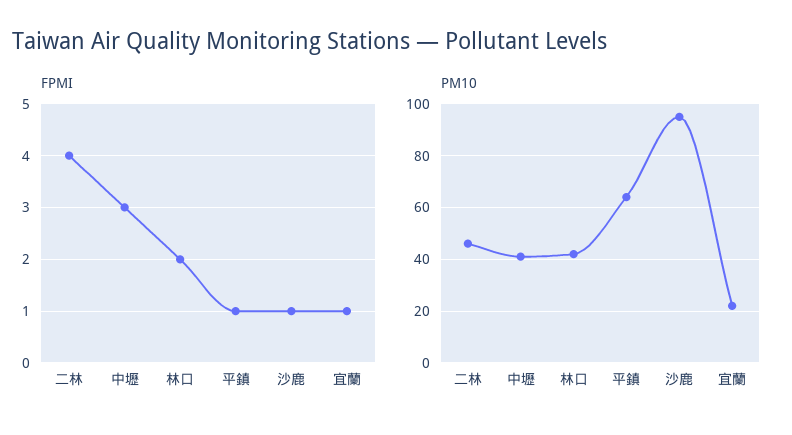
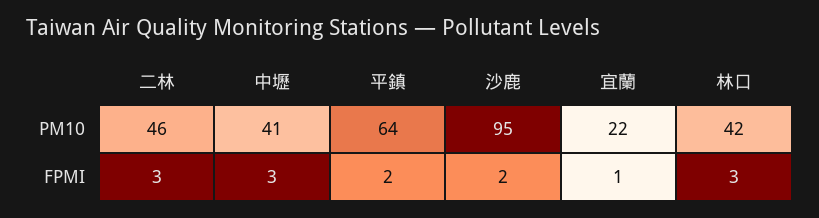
  {
    "FPMI": {
-     "二林": 4,
+     "二林": 3,
      "中壢": 3,
-     "林口": 2,
+     "林口": 3,
-     "平鎮": 1,
+     "平鎮": 2,
-     "沙鹿": 1,
+     "沙鹿": 2,
      "宜蘭": 1
    },
    "PM10": {
      "二林": 46,
      "中壢": 41,
      "林口": 42,
      "平鎮": 64,
      "沙鹿": 95,
      "宜蘭": 22
    }
  }

